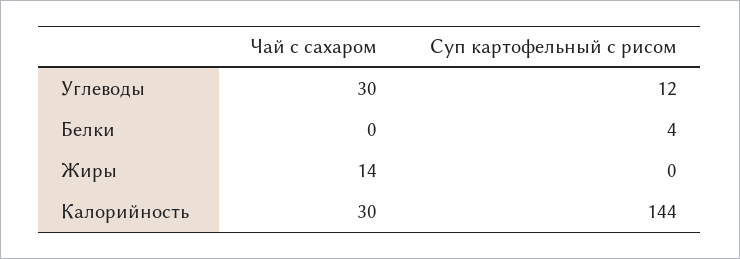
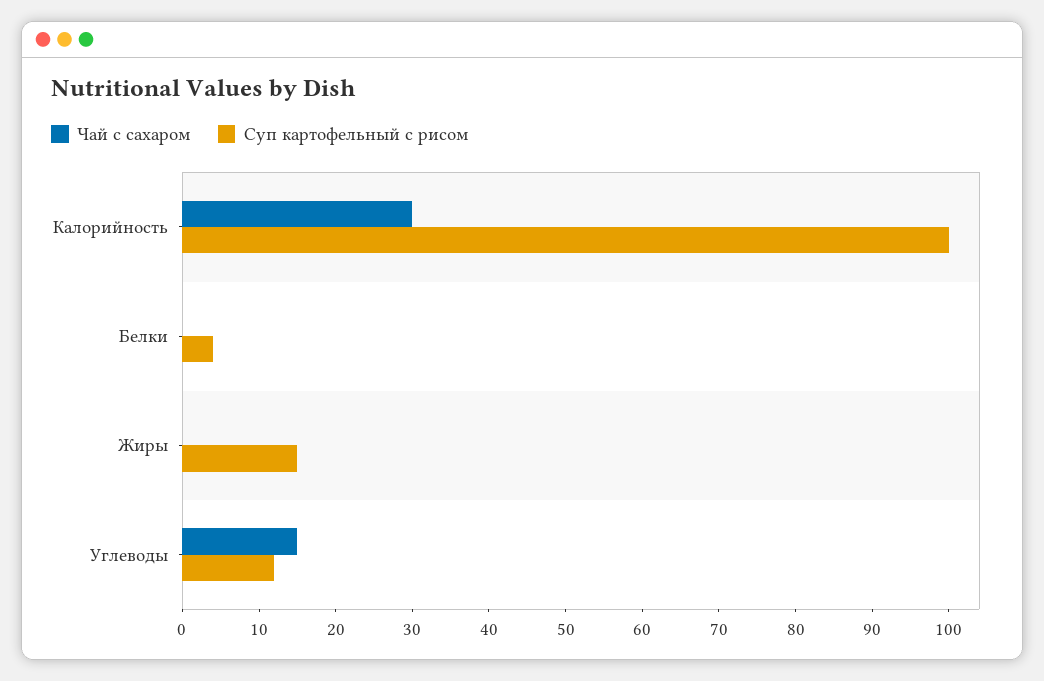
  {
    "Чай с сахаром": {
-     "Углеводы": 30,
+     "Углеводы": 15,
      "Белки": 0,
-     "Жиры": 14,
+     "Жиры": 0,
      "Калорийность": 30
    },
    "Суп картофельный с рисом": {
      "Углеводы": 12,
      "Белки": 4,
-     "Жиры": 0,
+     "Жиры": 15,
-     "Калорийность": 144
+     "Калорийность": 100
    }
  }

